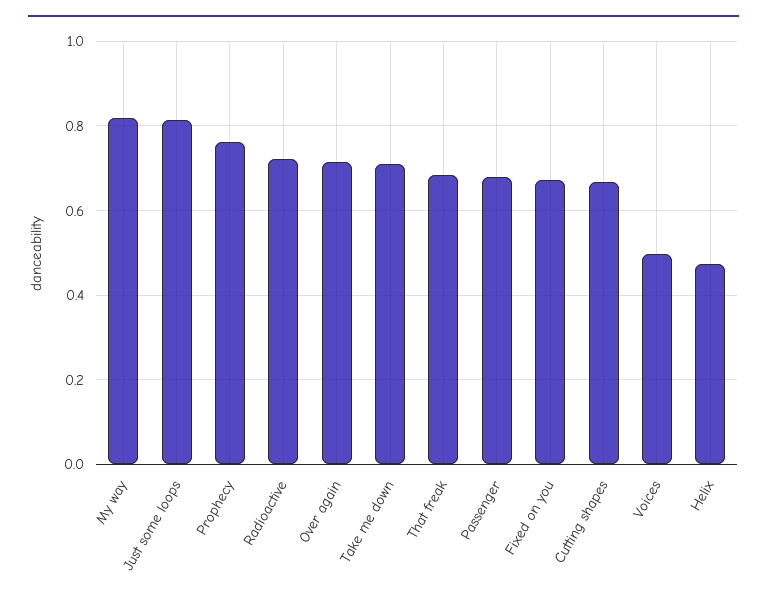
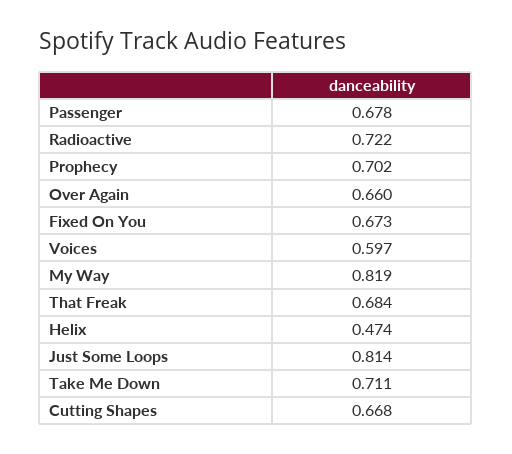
  {
    "My way": 0.819,
    "Just some loops": 0.814,
-   "Prophecy": 0.76,
+   "Prophecy": 0.702,
    "Radioactive": 0.722,
-   "Over again": 0.72,
+   "Over again": 0.66,
    "Take me down": 0.711,
    "That freak": 0.684,
    "Passenger": 0.678,
    "Fixed on you": 0.673,
    "Cutting shapes": 0.668,
-   "Voices": 0.5,
+   "Voices": 0.597,
    "Helix": 0.474
  }

